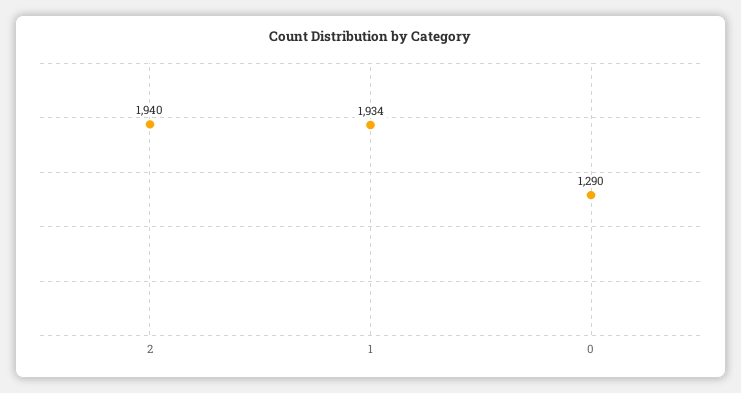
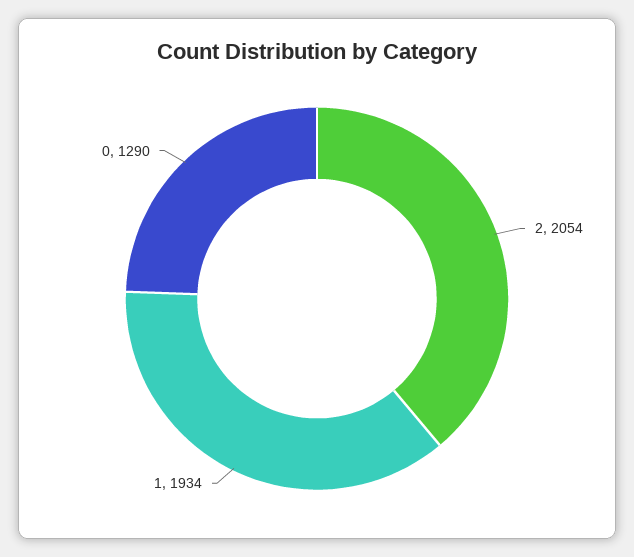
  {
-   "2": 1940,
+   "2": 2054,
    "1": 1934,
    "0": 1290
  }

